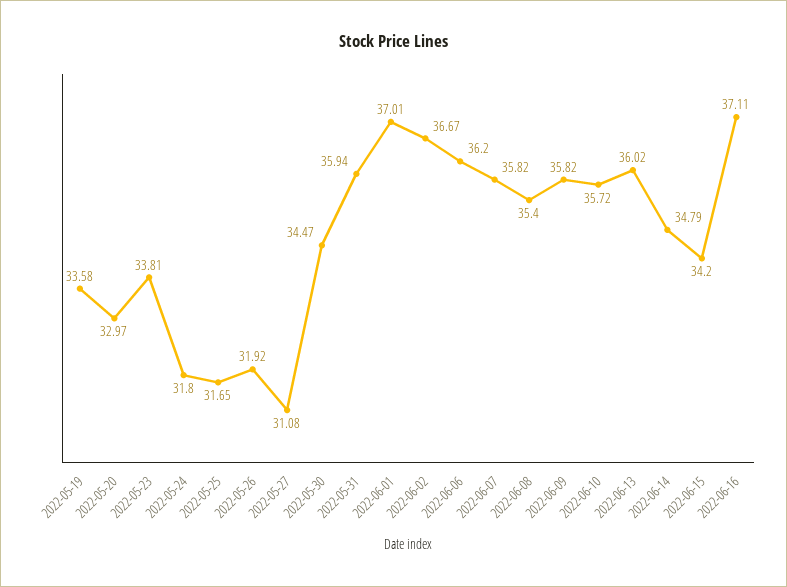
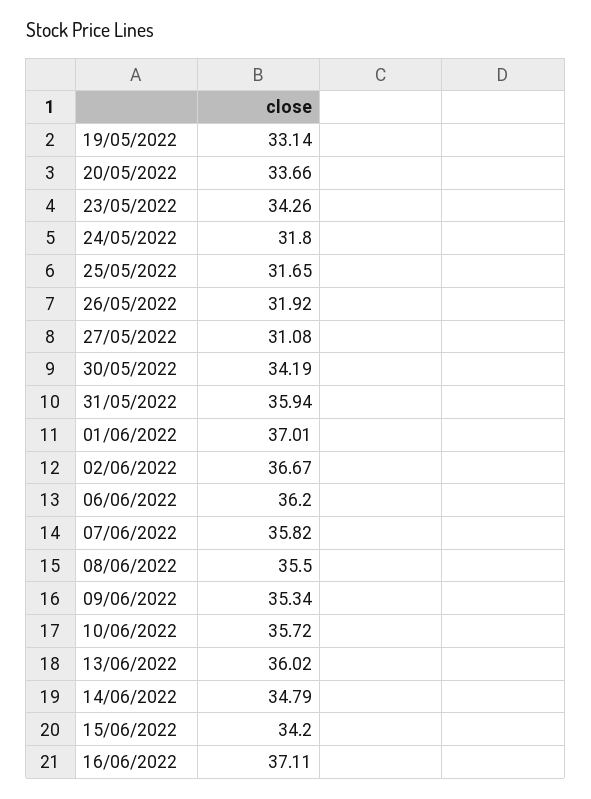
  {
-   "2022-05-19": 33.58,
+   "2022-05-19": 33.14,
-   "2022-05-20": 32.97,
+   "2022-05-20": 33.66,
-   "2022-05-23": 33.81,
+   "2022-05-23": 34.26,
    "2022-05-24": 31.8,
    "2022-05-25": 31.65,
    "2022-05-26": 31.92,
    "2022-05-27": 31.08,
-   "2022-05-30": 34.47,
+   "2022-05-30": 34.19,
    "2022-05-31": 35.94,
    "2022-06-01": 37.01,
    "2022-06-02": 36.67,
    "2022-06-06": 36.2,
    "2022-06-07": 35.82,
-   "2022-06-08": 35.4,
+   "2022-06-08": 35.5,
-   "2022-06-09": 35.82,
+   "2022-06-09": 35.34,
    "2022-06-10": 35.72,
    "2022-06-13": 36.02,
    "2022-06-14": 34.79,
    "2022-06-15": 34.2,
    "2022-06-16": 37.11
  }

